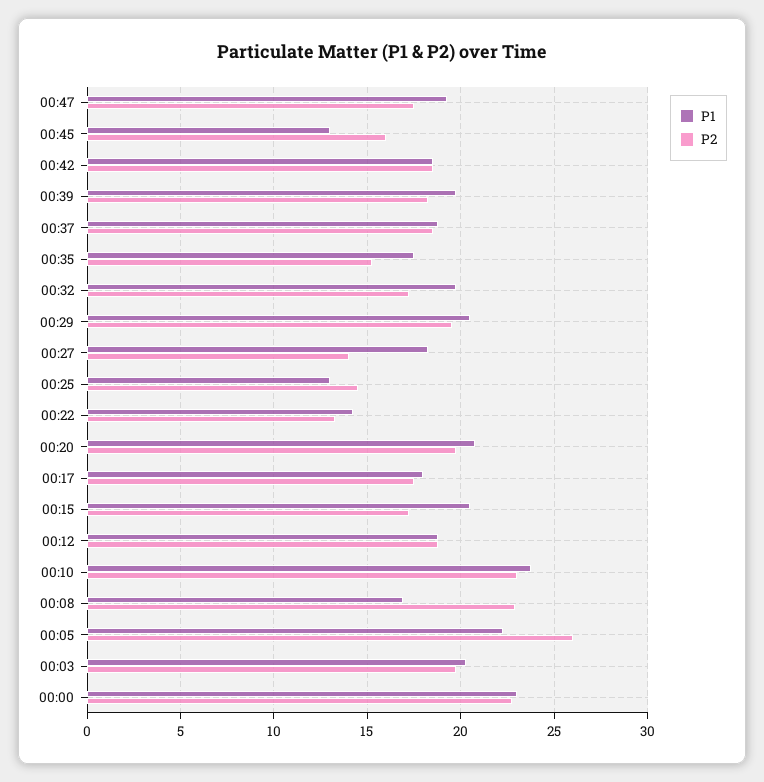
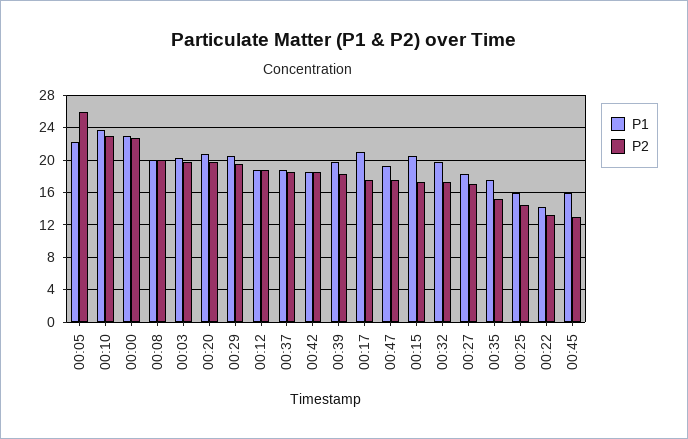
  {
    "P1": {
      "00:47": 19.5,
-     "00:45": 13,
+     "00:45": 16,
      "00:42": 18.5,
      "00:39": 20,
      "00:37": 19,
      "00:35": 17.5,
      "00:32": 20,
      "00:29": 20.5,
      "00:27": 18.5,
-     "00:25": 13,
+     "00:25": 16,
      "00:22": 14.5,
      "00:20": 21,
-     "00:17": 18,
+     "00:17": 21,
      "00:15": 20.5,
      "00:12": 19,
      "00:10": 24,
-     "00:08": 17,
+     "00:08": 20,
      "00:05": 22.5,
      "00:03": 20.5,
      "00:00": 23
    },
    "P2": {
      "00:47": 17.5,
-     "00:45": 16,
+     "00:45": 13,
      "00:42": 18.5,
      "00:39": 18.5,
      "00:37": 18.5,
      "00:35": 15.5,
      "00:32": 17.5,
      "00:29": 19.5,
-     "00:27": 14,
+     "00:27": 17,
      "00:25": 14.5,
      "00:22": 13.5,
      "00:20": 20,
      "00:17": 17.5,
      "00:15": 17.5,
      "00:12": 19,
      "00:10": 23,
-     "00:08": 23,
+     "00:08": 20,
      "00:05": 26,
      "00:03": 20,
      "00:00": 23
    }
  }

